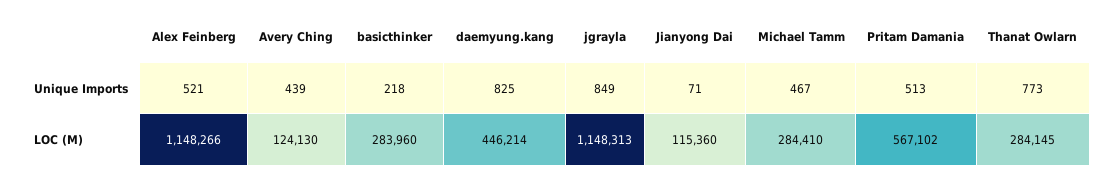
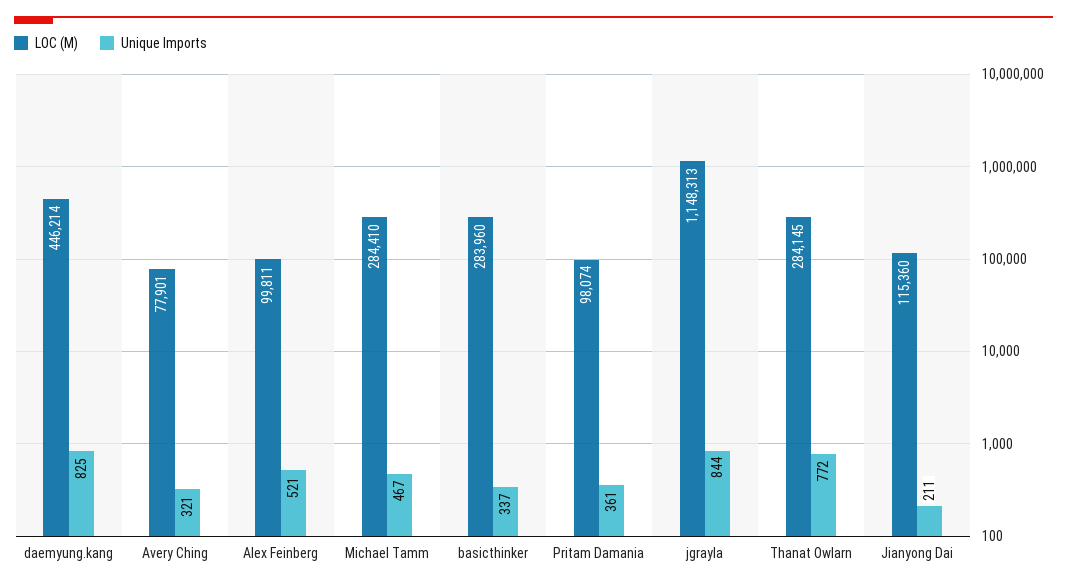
  {
    "Unique Imports": {
      "Alex Feinberg": 521,
-     "Avery Ching": 439,
+     "Avery Ching": 321,
-     "basicthinker": 218,
+     "basicthinker": 337,
      "daemyung.kang": 825,
-     "jgrayla": 849,
+     "jgrayla": 844,
-     "Jianyong Dai": 71,
+     "Jianyong Dai": 211,
      "Michael Tamm": 467,
-     "Pritam Damania": 513,
+     "Pritam Damania": 361,
-     "Thanat Owlarn": 773
+     "Thanat Owlarn": 772
    },
    "LOC (M)": {
-     "Alex Feinberg": 1148266,
+     "Alex Feinberg": 99811,
-     "Avery Ching": 124130,
+     "Avery Ching": 77901,
      "basicthinker": 283960,
      "daemyung.kang": 446214,
      "jgrayla": 1148313,
      "Jianyong Dai": 115360,
      "Michael Tamm": 284410,
-     "Pritam Damania": 567102,
+     "Pritam Damania": 98074,
      "Thanat Owlarn": 284145
    }
  }

